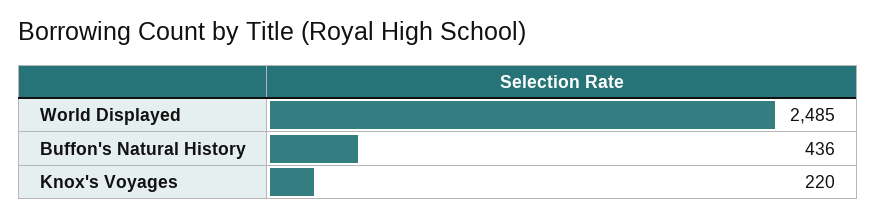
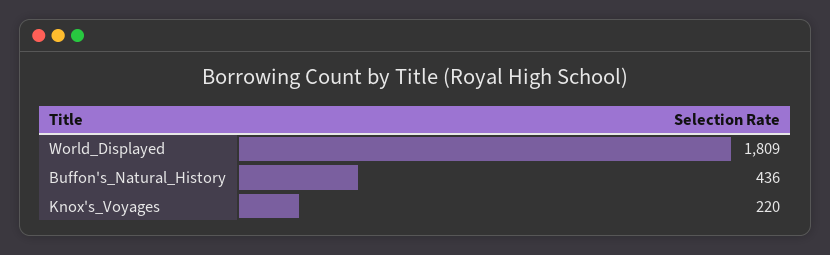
  {
-   "World Displayed": 2485,
+   "World Displayed": 1809,
    "Buffon's Natural History": 436,
    "Knox's Voyages": 220
  }

